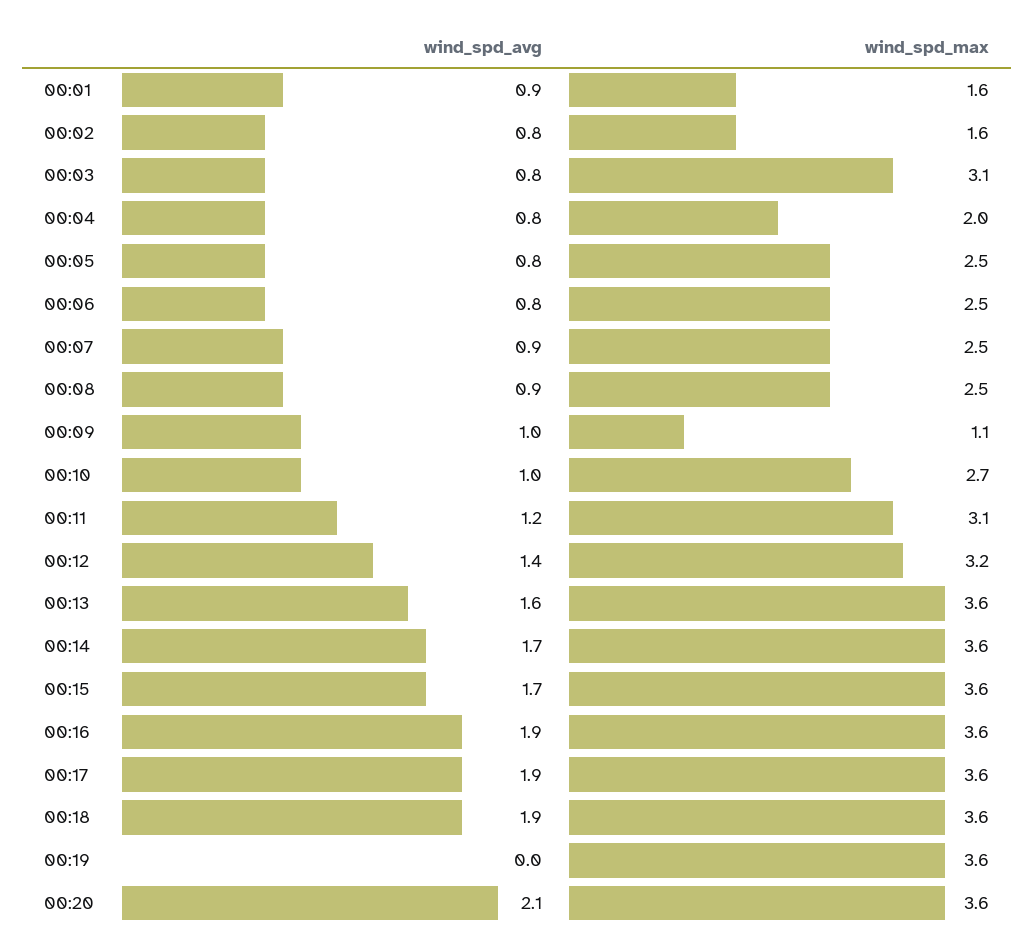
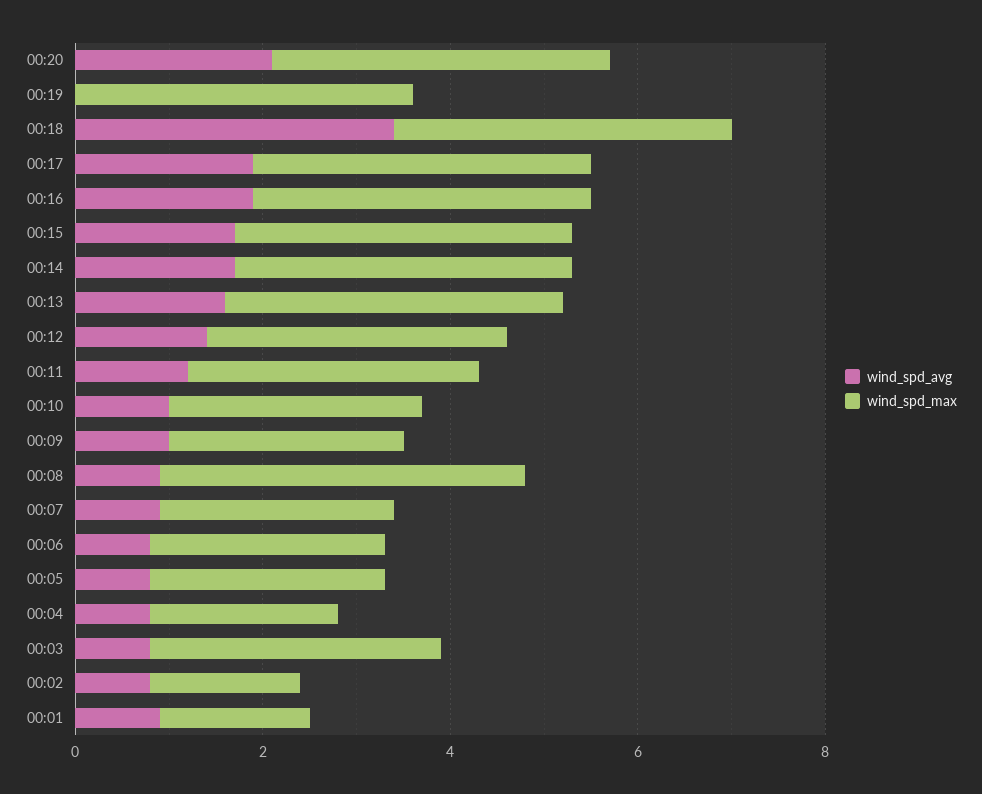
  {
    "wind_spd_avg": {
      "00:01": 0.9,
      "00:02": 0.8,
      "00:03": 0.8,
      "00:04": 0.8,
      "00:05": 0.8,
      "00:06": 0.8,
      "00:07": 0.9,
      "00:08": 0.9,
      "00:09": 1,
      "00:10": 1,
      "00:11": 1.2,
      "00:12": 1.4,
      "00:13": 1.6,
      "00:14": 1.7,
      "00:15": 1.7,
      "00:16": 1.9,
      "00:17": 1.9,
-     "00:18": 1.9,
+     "00:18": 3.5,
      "00:19": 0,
      "00:20": 2.1
    },
    "wind_spd_max": {
      "00:01": 1.6,
      "00:02": 1.6,
      "00:03": 3.1,
      "00:04": 2,
      "00:05": 2.5,
      "00:06": 2.5,
      "00:07": 2.5,
-     "00:08": 2.5,
+     "00:08": 4,
-     "00:09": 1.1,
+     "00:09": 2.5,
      "00:10": 2.7,
      "00:11": 3.1,
      "00:12": 3.2,
      "00:13": 3.6,
      "00:14": 3.6,
      "00:15": 3.6,
      "00:16": 3.6,
      "00:17": 3.6,
      "00:18": 3.6,
      "00:19": 3.6,
      "00:20": 3.6
    }
  }

